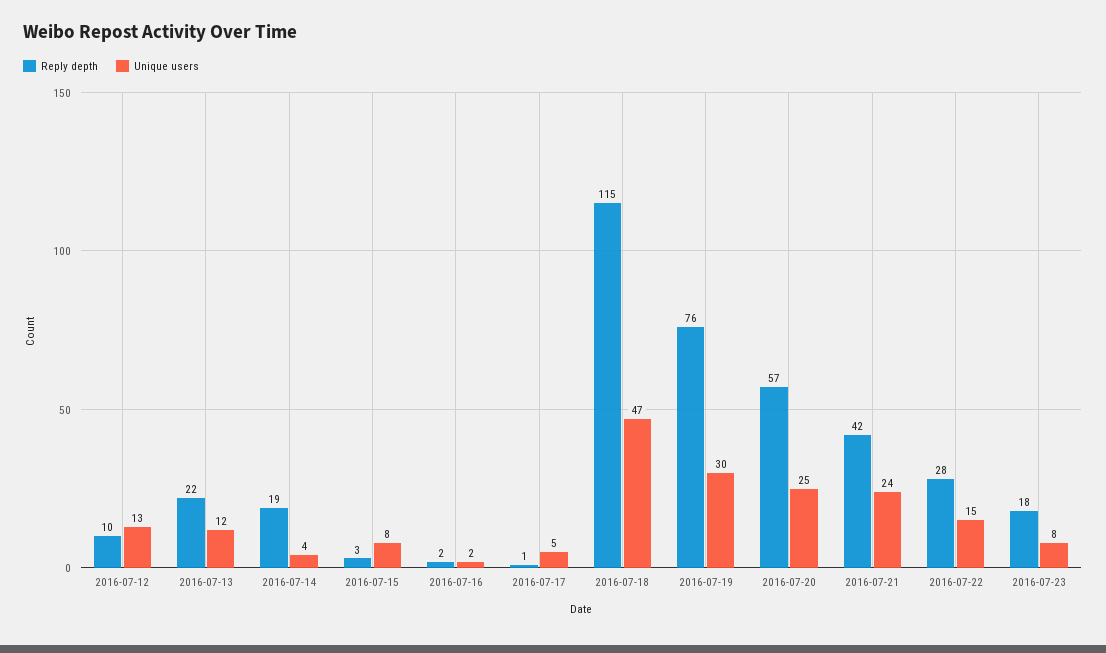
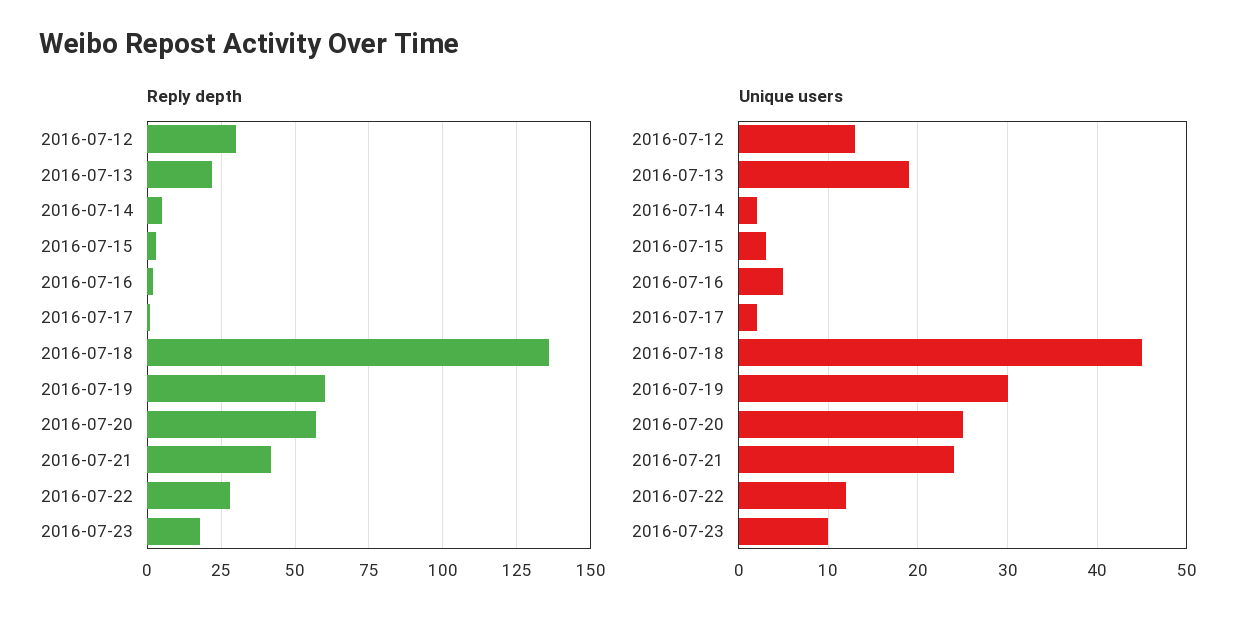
  {
    "Reply depth": {
-     "2016-07-12": 10,
+     "2016-07-12": 30,
      "2016-07-13": 22,
-     "2016-07-14": 19,
+     "2016-07-14": 5,
      "2016-07-15": 3,
      "2016-07-16": 2,
      "2016-07-17": 1,
-     "2016-07-18": 115,
+     "2016-07-18": 135,
-     "2016-07-19": 76,
+     "2016-07-19": 60,
      "2016-07-20": 57,
      "2016-07-21": 42,
      "2016-07-22": 28,
      "2016-07-23": 18
    },
    "Unique users": {
      "2016-07-12": 13,
-     "2016-07-13": 12,
+     "2016-07-13": 19,
-     "2016-07-14": 4,
+     "2016-07-14": 2,
-     "2016-07-15": 8,
+     "2016-07-15": 3,
-     "2016-07-16": 2,
+     "2016-07-16": 5,
-     "2016-07-17": 5,
+     "2016-07-17": 2,
-     "2016-07-18": 47,
+     "2016-07-18": 45,
      "2016-07-19": 30,
      "2016-07-20": 25,
      "2016-07-21": 24,
-     "2016-07-22": 15,
+     "2016-07-22": 12,
-     "2016-07-23": 8
+     "2016-07-23": 10
    }
  }

